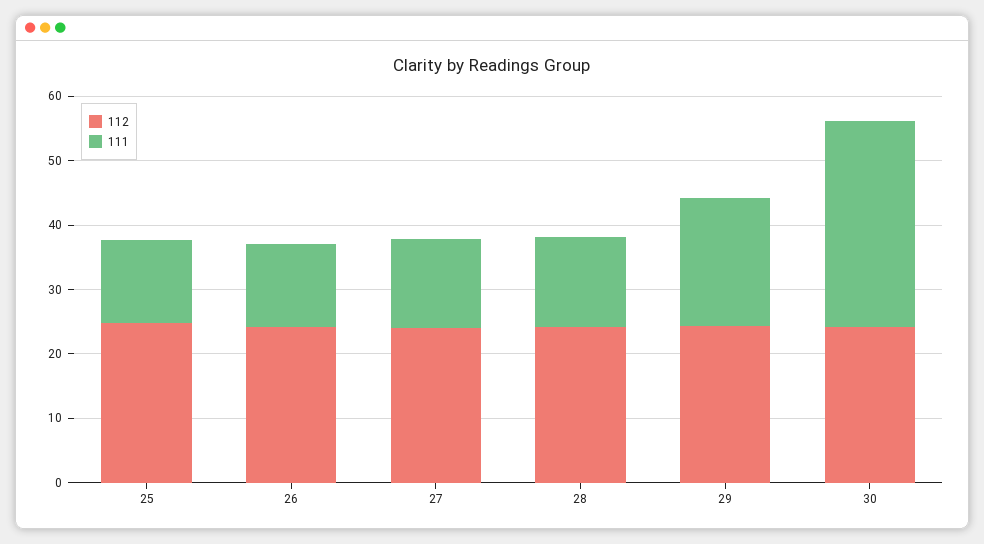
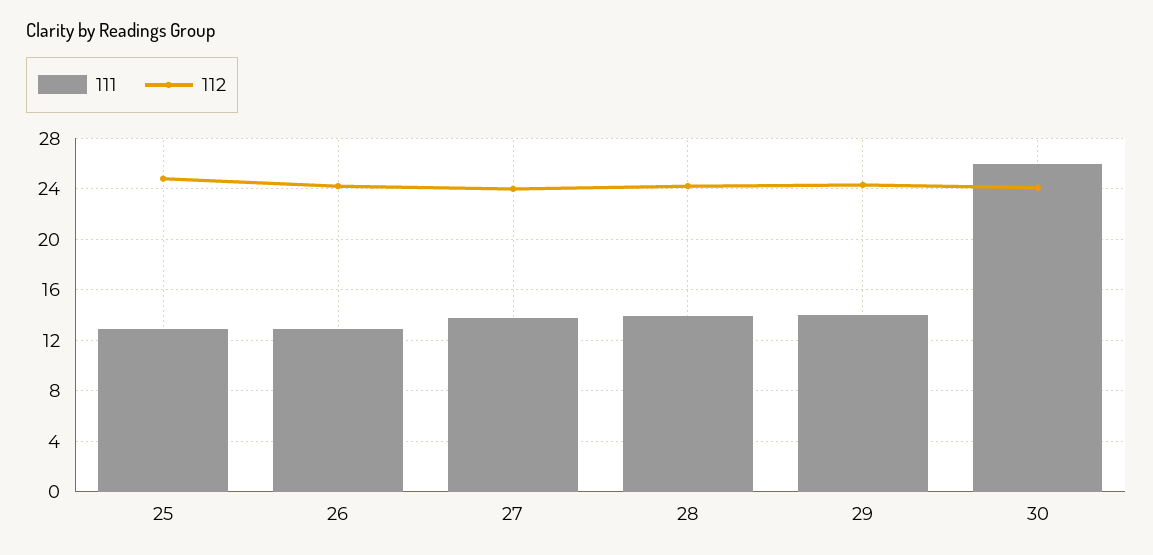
  {
    "112": {
      "25": 25,
      "26": 24,
      "27": 24,
      "28": 24,
      "29": 24.5,
      "30": 24
    },
    "111": {
      "25": 13,
      "26": 13,
      "27": 14,
      "28": 14,
-     "29": 20,
+     "29": 14,
-     "30": 32
+     "30": 26
    }
  }

